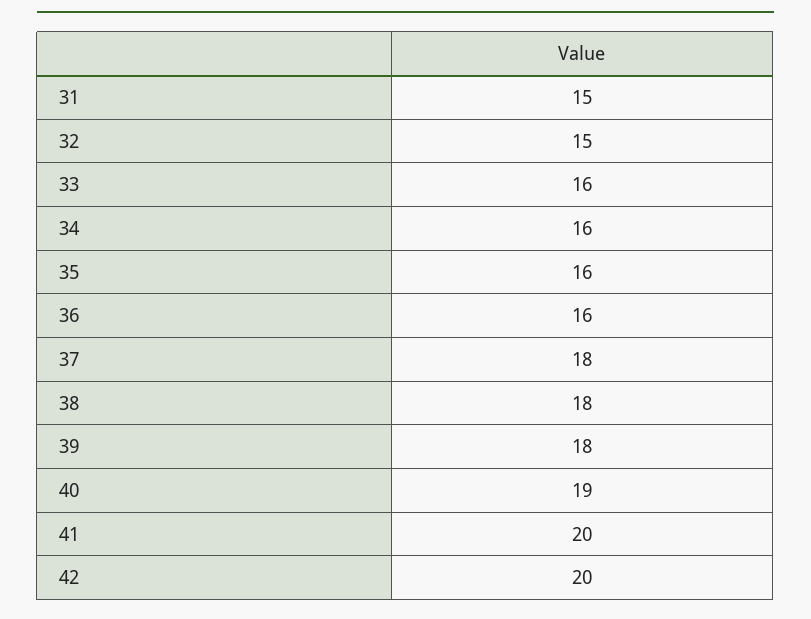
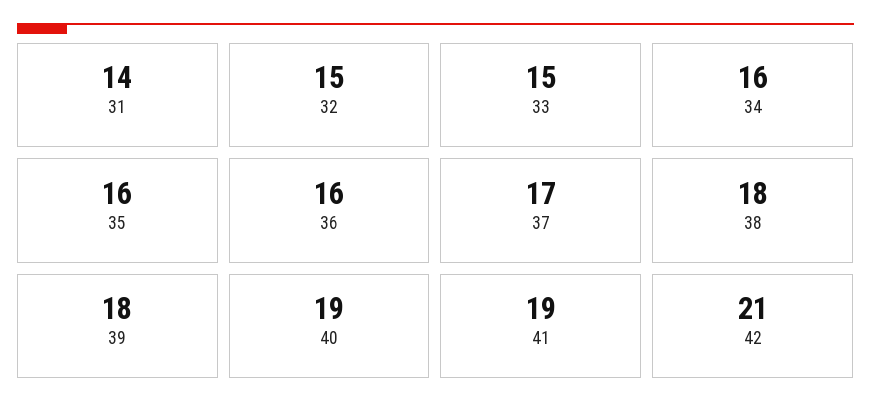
  {
-   "31": 15,
+   "31": 14,
    "32": 15,
-   "33": 16,
+   "33": 15,
    "34": 16,
    "35": 16,
    "36": 16,
-   "37": 18,
+   "37": 17,
    "38": 18,
    "39": 18,
    "40": 19,
-   "41": 20,
+   "41": 19,
-   "42": 20
+   "42": 21
  }

